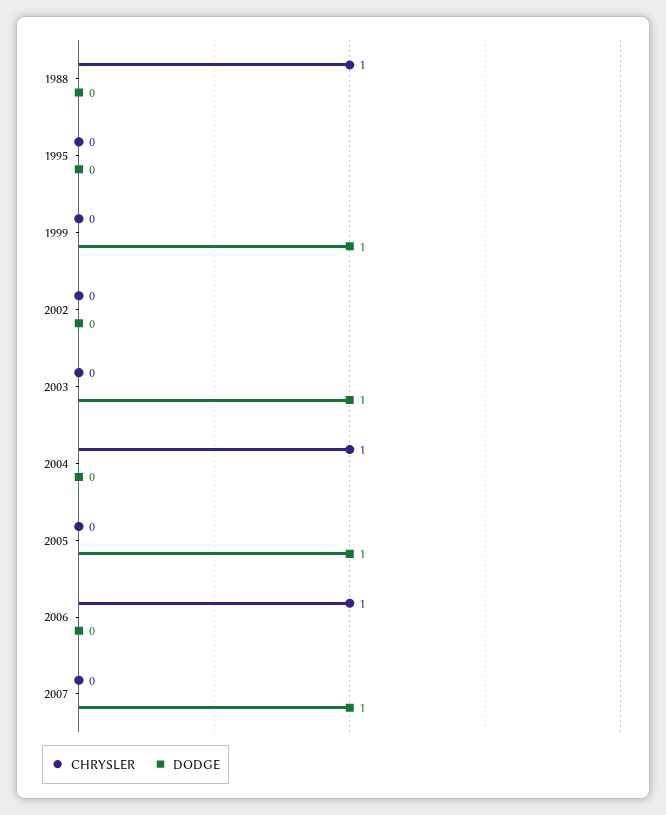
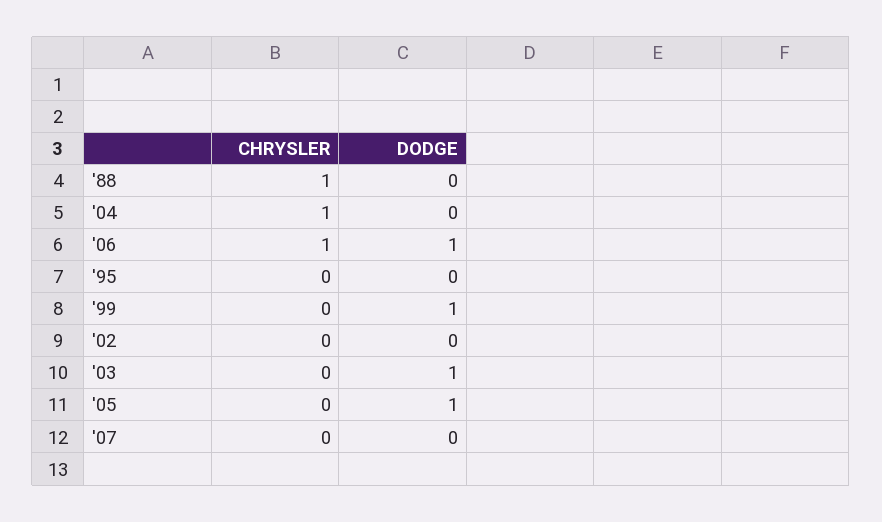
  {
    "CHRYSLER": {
      "1988": 1,
      "1995": 0,
      "1999": 0,
      "2002": 0,
      "2003": 0,
      "2004": 1,
      "2005": 0,
      "2006": 1,
      "2007": 0
    },
    "DODGE": {
      "1988": 0,
      "1995": 0,
      "1999": 1,
      "2002": 0,
      "2003": 1,
      "2004": 0,
      "2005": 1,
-     "2006": 0,
+     "2006": 1,
-     "2007": 1
+     "2007": 0
    }
  }

